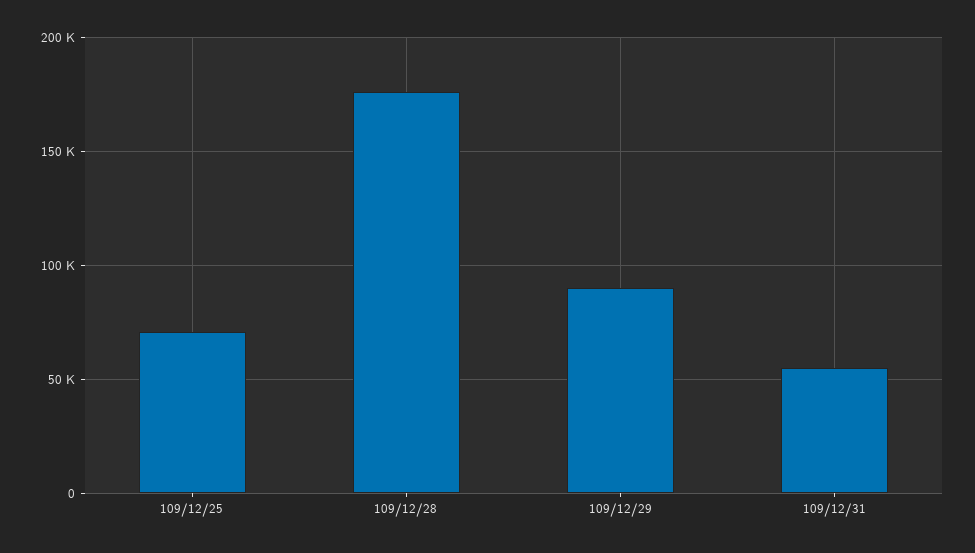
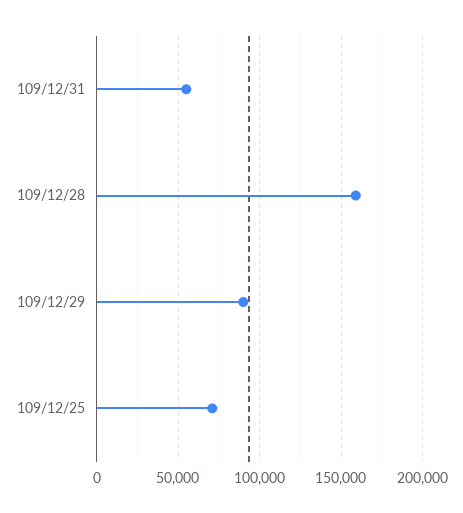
  {
    "109/12/25": 70000,
-   "109/12/28": 175000,
+   "109/12/28": 160000,
    "109/12/29": 90000,
    "109/12/31": 55000
  }

